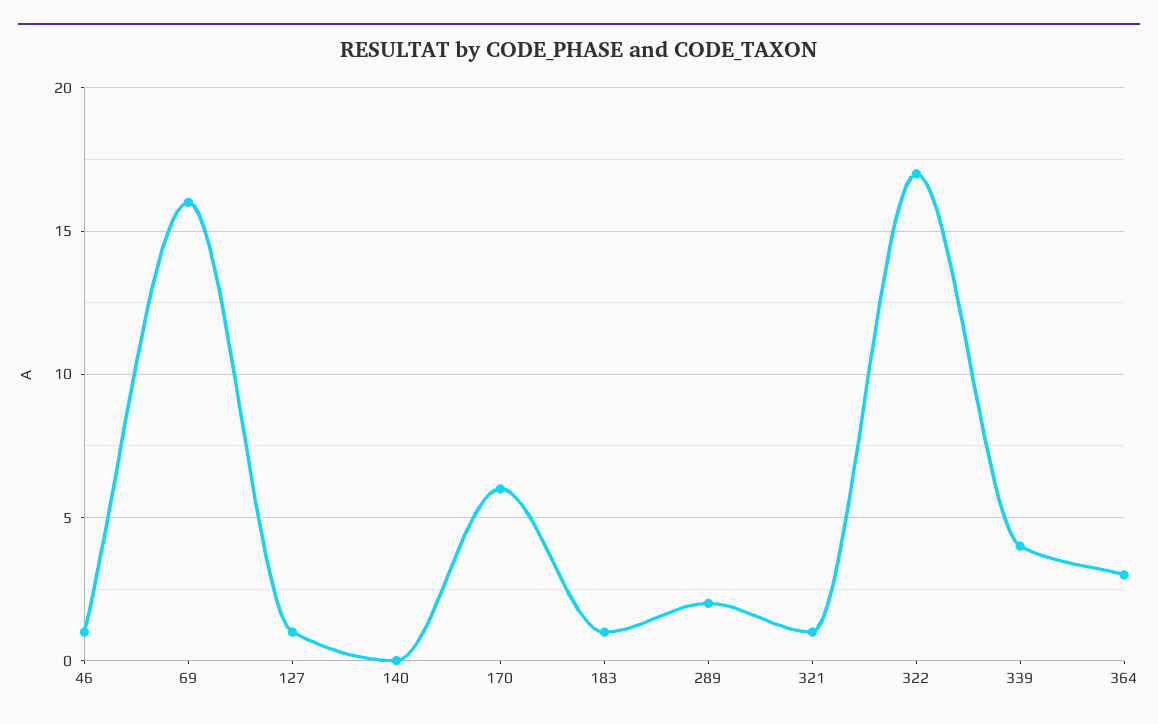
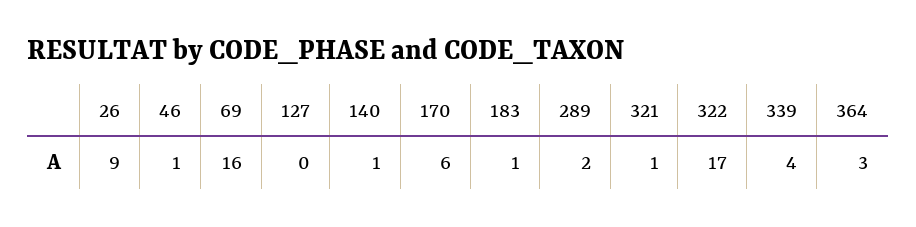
  {
    "46": 1,
    "69": 16,
-   "127": 1,
+   "127": 0,
-   "140": 0,
+   "140": 1,
    "170": 6,
    "183": 1,
    "289": 2,
    "321": 1,
    "322": 17,
    "339": 4,
-   "364": 3
+   "364": 3,
+   "26": 9
  }

